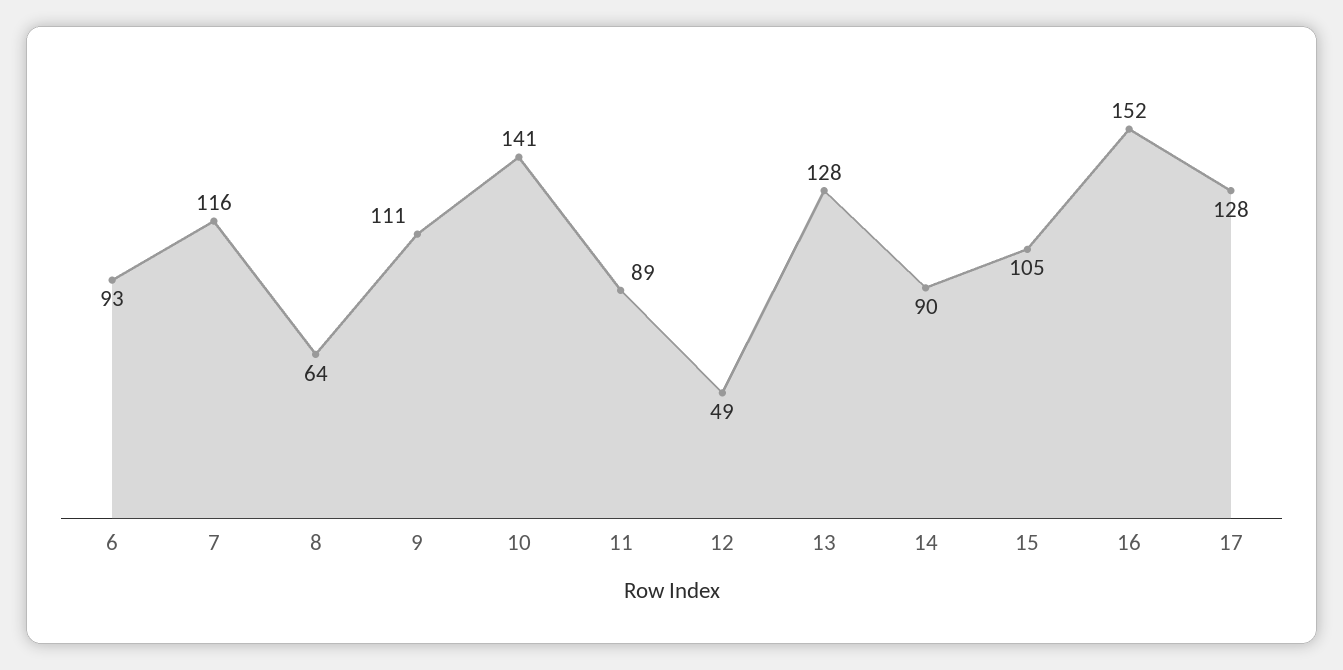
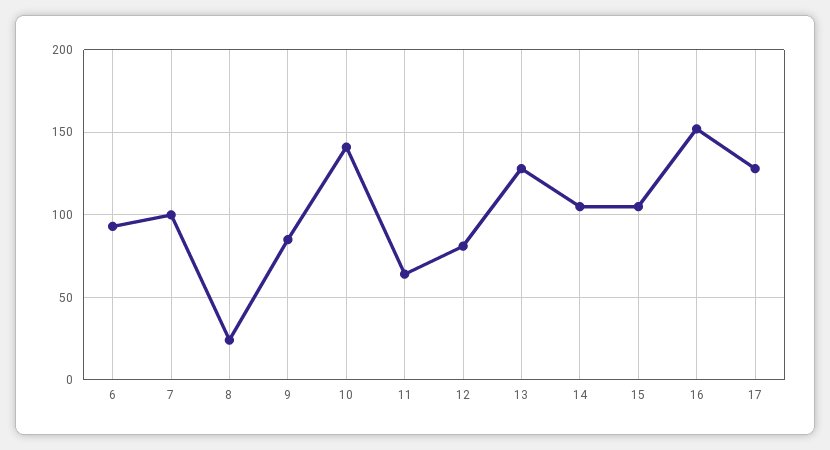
  {
    "6": 93,
-   "7": 116,
+   "7": 100,
-   "8": 64,
+   "8": 25,
-   "9": 111,
+   "9": 85,
    "10": 141,
-   "11": 89,
+   "11": 65,
-   "12": 49,
+   "12": 80,
    "13": 128,
-   "14": 90,
+   "14": 105,
    "15": 105,
    "16": 152,
    "17": 128
  }

